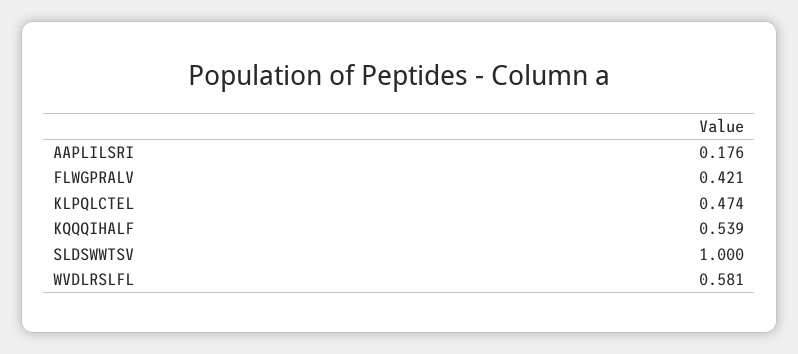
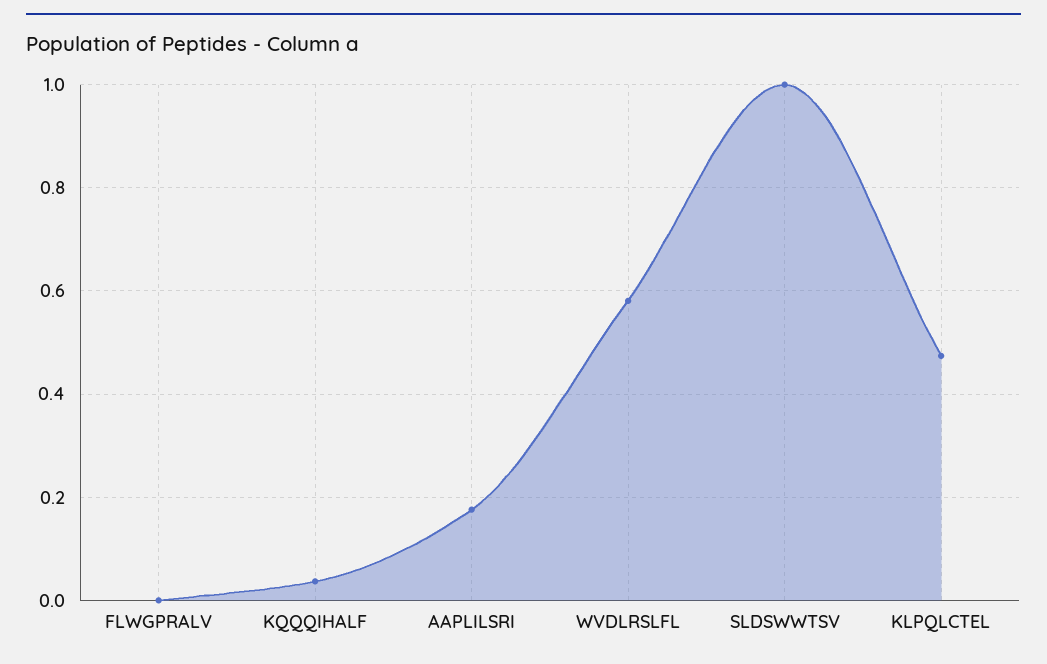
  {
    "AAPLILSRI": 0.176,
-   "FLWGPRALV": 0.421,
+   "FLWGPRALV": 0,
    "KLPQLCTEL": 0.474,
-   "KQQQIHALF": 0.539,
+   "KQQQIHALF": 0.04,
    "SLDSWWTSV": 1,
    "WVDLRSLFL": 0.581
  }

